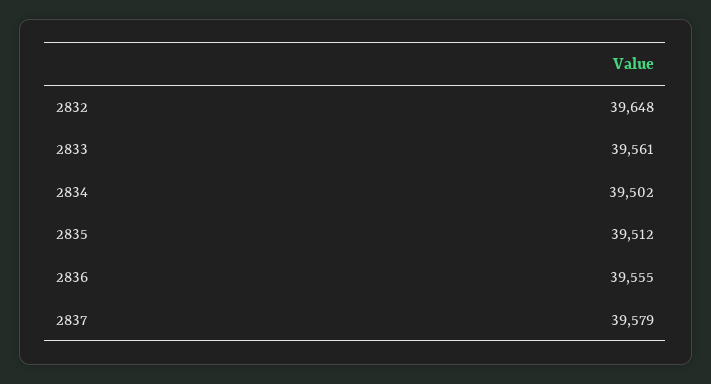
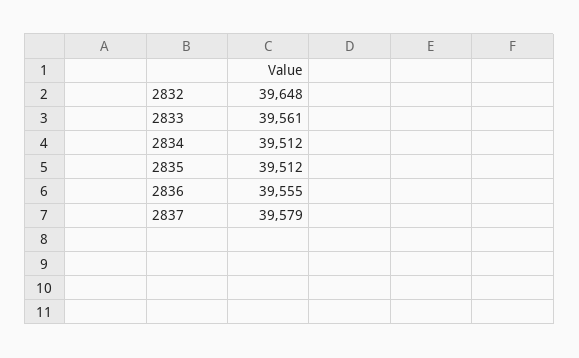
  {
    "2832": 39648,
    "2833": 39561,
-   "2834": 39502,
+   "2834": 39512,
    "2835": 39512,
    "2836": 39555,
    "2837": 39579
  }

